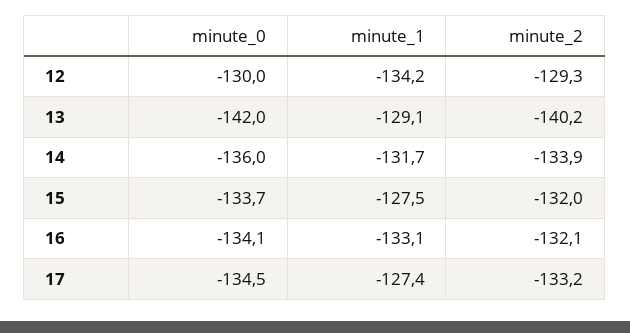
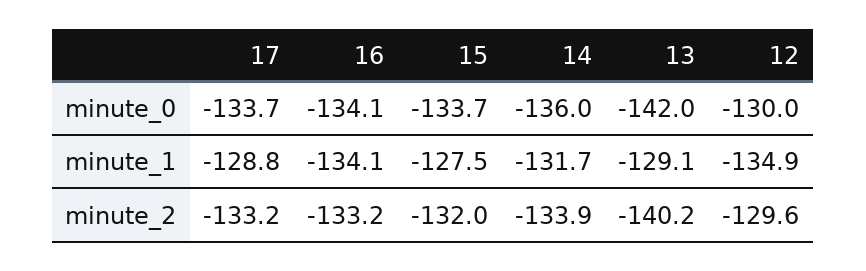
  {
    "minute_0": {
      "12": -130,
      "13": -142,
      "14": -136,
      "15": -133.7,
      "16": -134.1,
-     "17": -134.5
+     "17": -133.7
    },
    "minute_1": {
-     "12": -134.2,
+     "12": -134.9,
      "13": -129.1,
      "14": -131.7,
      "15": -127.5,
-     "16": -133.1,
+     "16": -134.1,
-     "17": -127.4
+     "17": -128.8
    },
    "minute_2": {
-     "12": -129.3,
+     "12": -129.6,
      "13": -140.2,
      "14": -133.9,
      "15": -132,
-     "16": -132.1,
+     "16": -133.2,
      "17": -133.2
    }
  }

